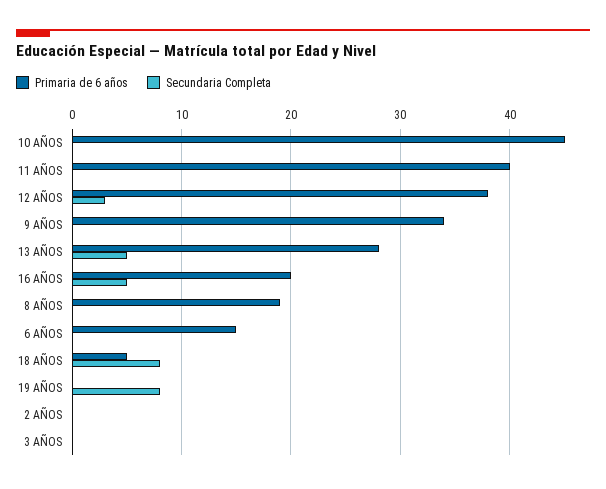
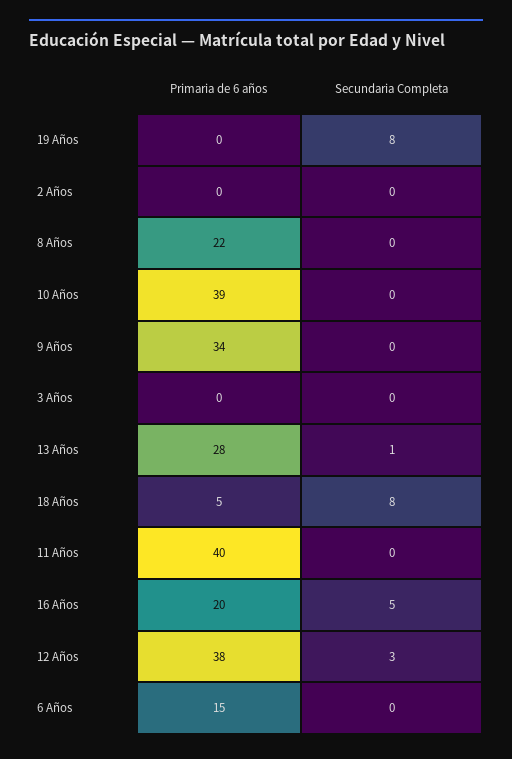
  {
    "Primaria de 6 años": {
-     "10 AÑOS": 45,
+     "10 AÑOS": 39,
      "11 AÑOS": 40,
      "12 AÑOS": 38,
      "9 AÑOS": 34,
      "13 AÑOS": 28,
      "16 AÑOS": 20,
-     "8 AÑOS": 19,
+     "8 AÑOS": 22,
      "6 AÑOS": 15,
      "18 AÑOS": 5,
      "19 AÑOS": 0,
      "2 AÑOS": 0,
      "3 AÑOS": 0
    },
    "Secundaria Completa": {
      "10 AÑOS": 0,
      "11 AÑOS": 0,
      "12 AÑOS": 3,
      "9 AÑOS": 0,
-     "13 AÑOS": 5,
+     "13 AÑOS": 1,
      "16 AÑOS": 5,
      "8 AÑOS": 0,
      "6 AÑOS": 0,
      "18 AÑOS": 8,
      "19 AÑOS": 8,
      "2 AÑOS": 0,
      "3 AÑOS": 0
    }
  }

